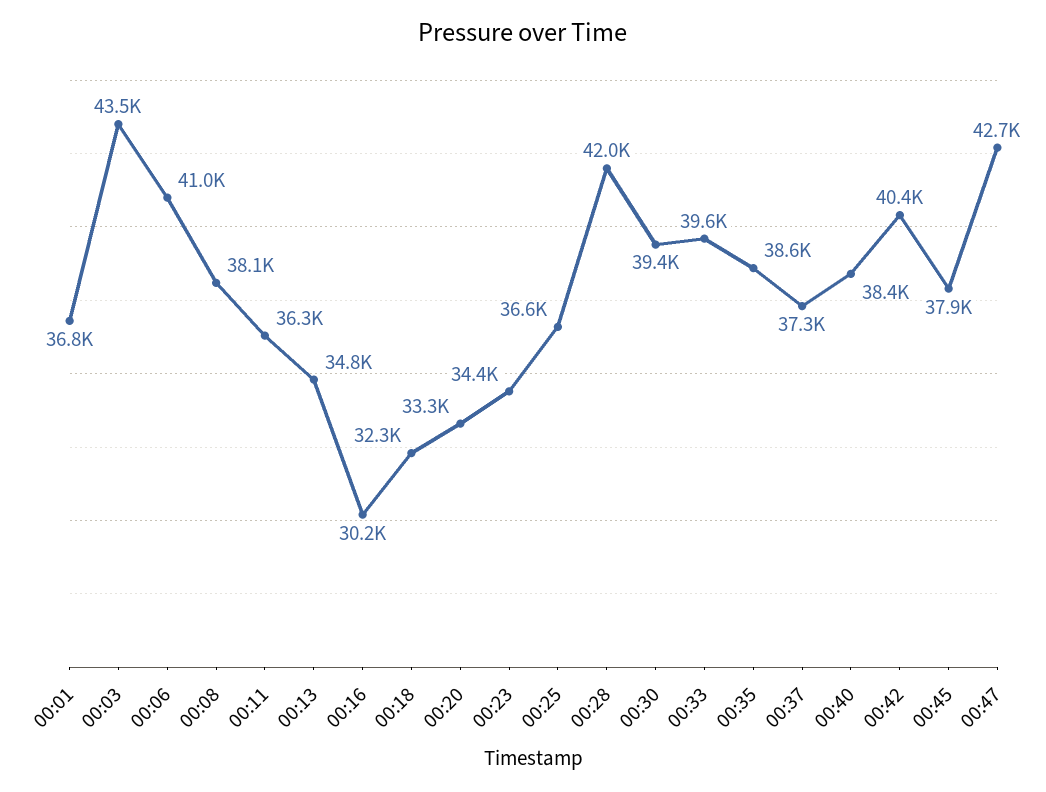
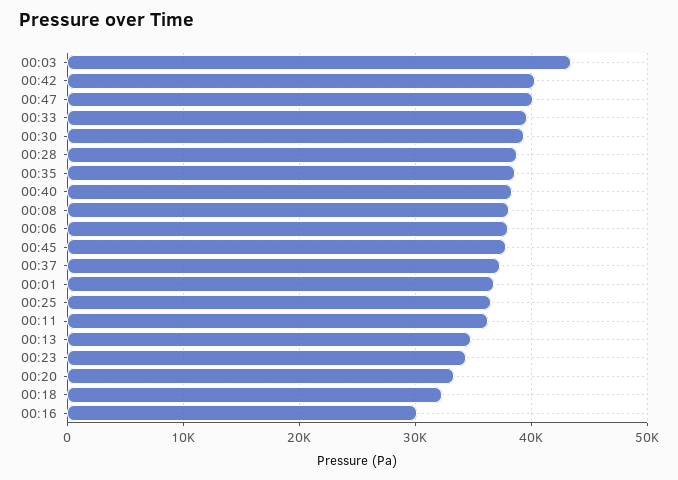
  {
    "00:01": 36800,
    "00:03": 43500,
-   "00:06": 41000,
+   "00:06": 38000,
    "00:08": 38100,
    "00:11": 36300,
    "00:13": 34800,
    "00:16": 30200,
    "00:18": 32300,
    "00:20": 33300,
    "00:23": 34400,
    "00:25": 36600,
-   "00:28": 42000,
+   "00:28": 39000,
    "00:30": 39400,
    "00:33": 39600,
    "00:35": 38600,
    "00:37": 37300,
    "00:40": 38400,
    "00:42": 40400,
    "00:45": 37900,
-   "00:47": 42700
+   "00:47": 40000
  }

